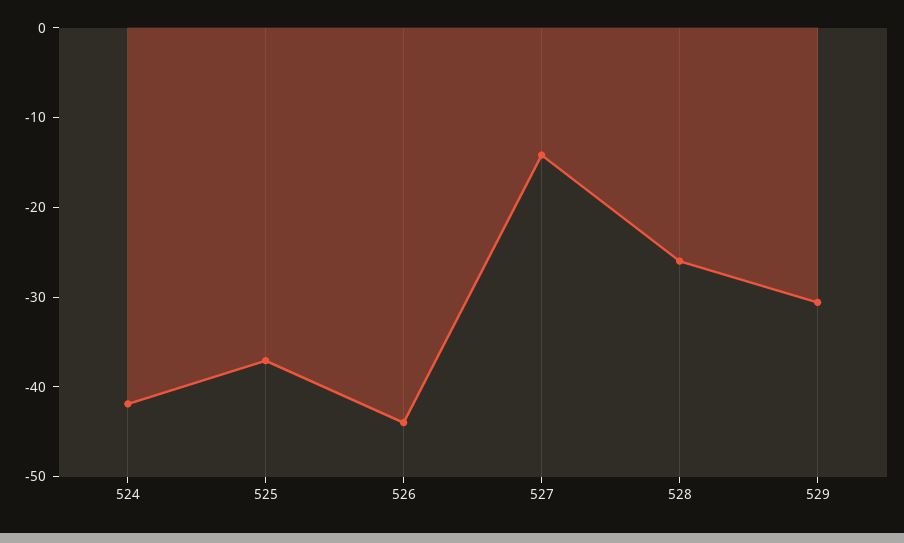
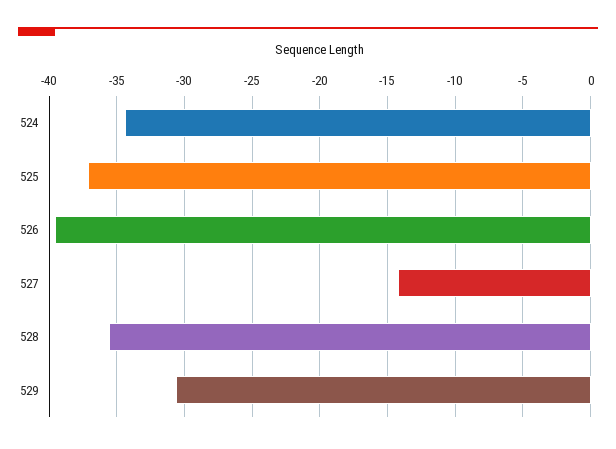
  {
-   "524": -42,
+   "524": -34.5,
    "525": -37,
-   "526": -44,
+   "526": -39.5,
    "527": -14,
-   "528": -26,
+   "528": -35.5,
    "529": -30.5
  }

